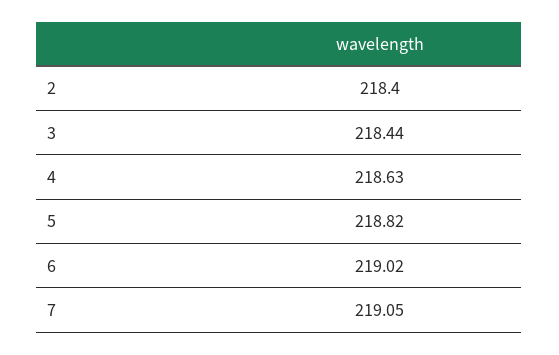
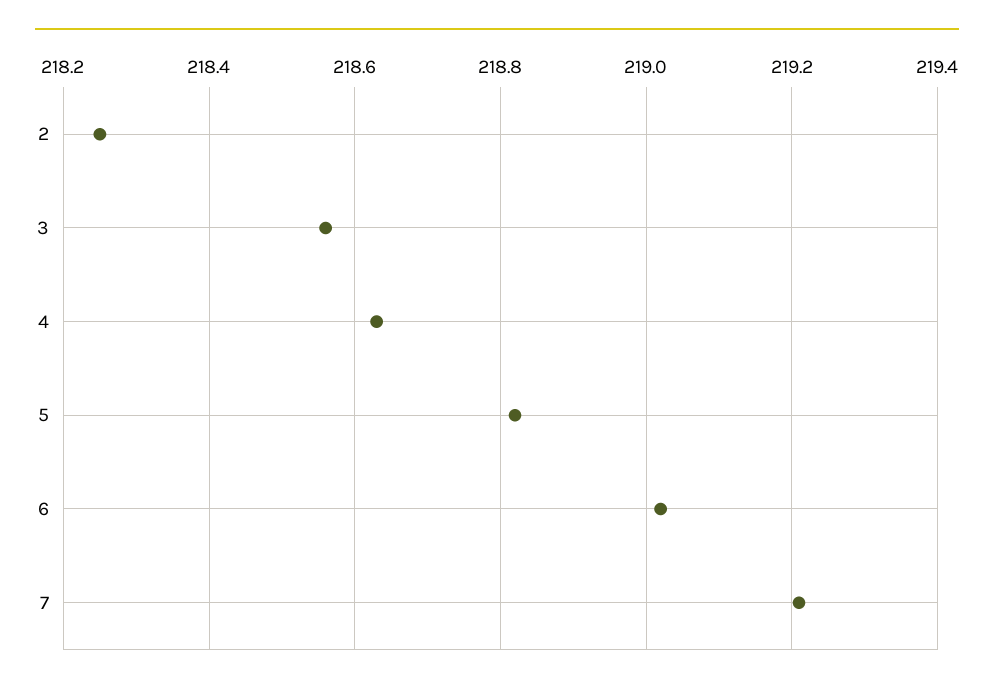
  {
-   "2": 218.4,
+   "2": 218.25,
-   "3": 218.44,
+   "3": 218.55,
    "4": 218.63,
    "5": 218.82,
    "6": 219.02,
-   "7": 219.05
+   "7": 219.2
  }

